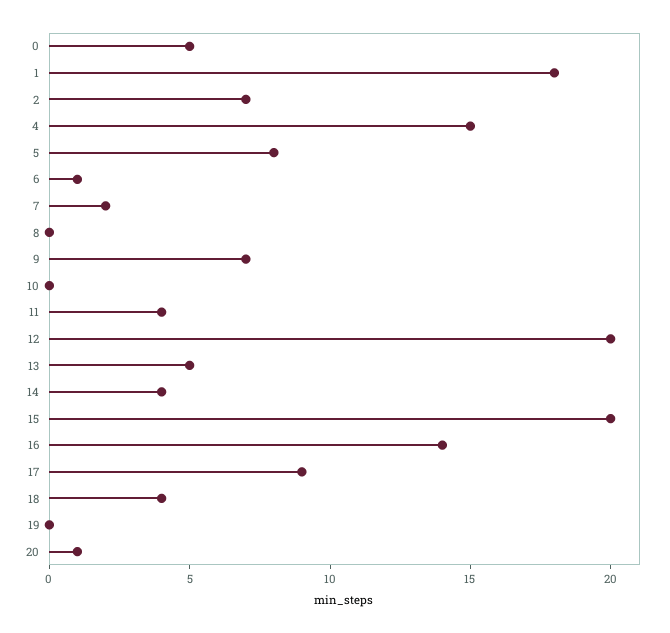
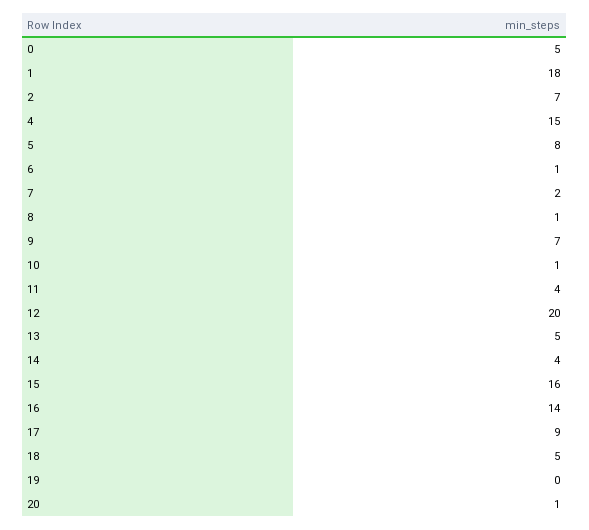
  {
    "0": 5,
    "1": 18,
    "2": 7,
    "4": 15,
    "5": 8,
    "6": 1,
    "7": 2,
-   "8": 0,
+   "8": 1,
    "9": 7,
-   "10": 0,
+   "10": 1,
    "11": 4,
    "12": 20,
    "13": 5,
    "14": 4,
-   "15": 20,
+   "15": 16,
    "16": 14,
    "17": 9,
-   "18": 4,
+   "18": 5,
    "19": 0,
    "20": 1
  }

